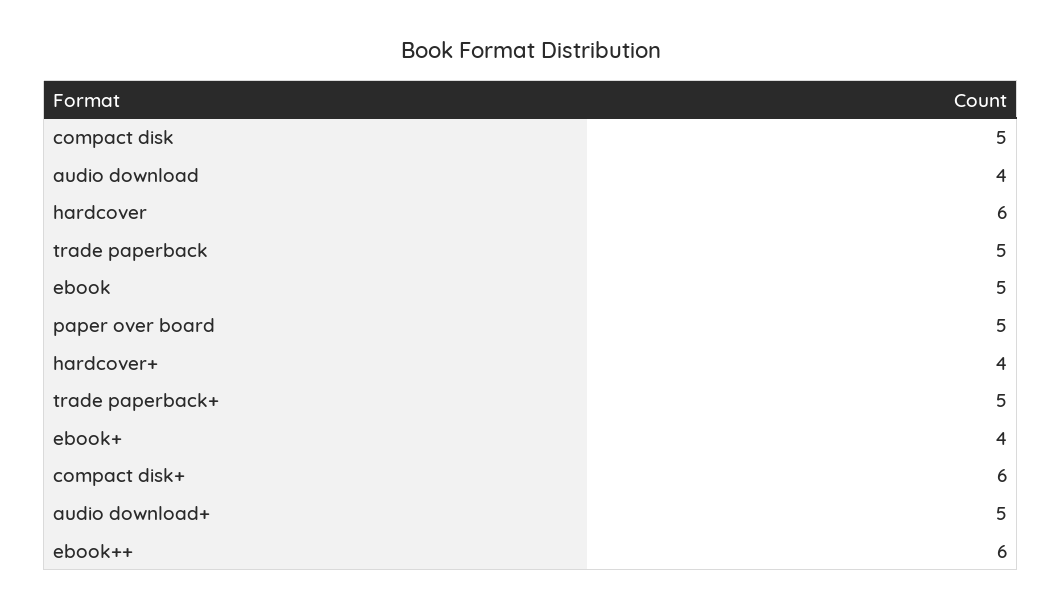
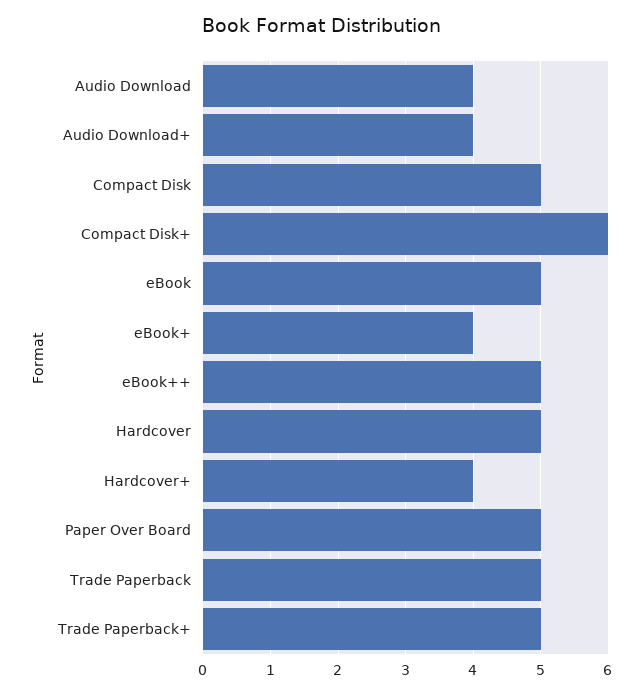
  {
    "compact disk": 5,
    "audio download": 4,
-   "hardcover": 6,
+   "hardcover": 5,
    "trade paperback": 5,
    "ebook": 5,
    "paper over board": 5,
    "hardcover+": 4,
    "trade paperback+": 5,
    "ebook+": 4,
    "compact disk+": 6,
-   "audio download+": 5,
+   "audio download+": 4,
-   "ebook++": 6
+   "ebook++": 5
  }

